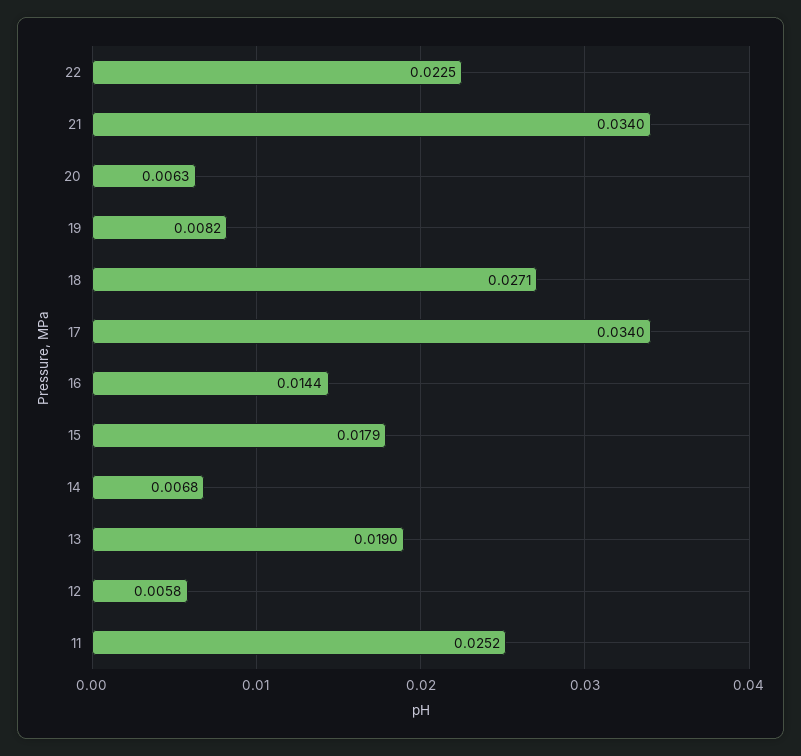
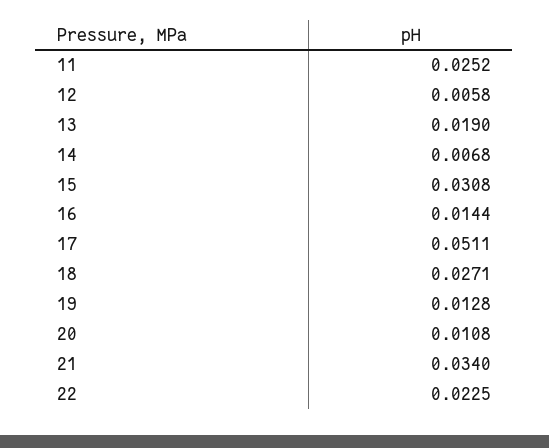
  {
    "22": 0.0225,
    "21": 0.034,
-   "20": 0.0063,
+   "20": 0.0108,
-   "19": 0.0082,
+   "19": 0.0128,
    "18": 0.0271,
-   "17": 0.034,
+   "17": 0.0511,
    "16": 0.0144,
-   "15": 0.0179,
+   "15": 0.0308,
    "14": 0.0068,
    "13": 0.019,
    "12": 0.0058,
    "11": 0.0252
  }

